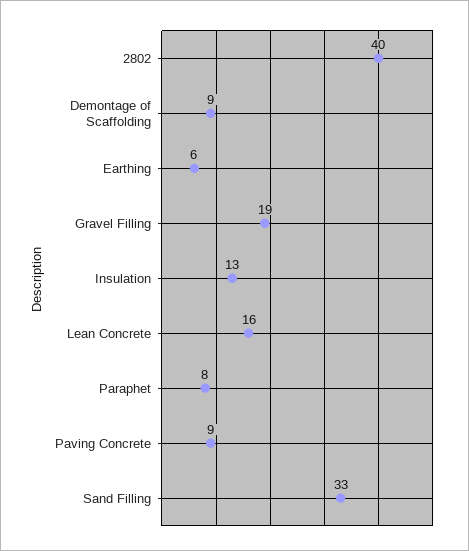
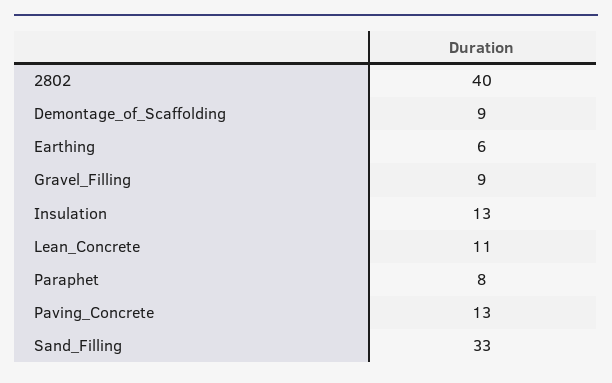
  {
    "2802": 40,
    "Demontage of Scaffolding": 9,
    "Earthing": 6,
-   "Gravel Filling": 19,
+   "Gravel Filling": 9,
    "Insulation": 13,
-   "Lean Concrete": 16,
+   "Lean Concrete": 11,
    "Paraphet": 8,
-   "Paving Concrete": 9,
+   "Paving Concrete": 13,
    "Sand Filling": 33
  }

